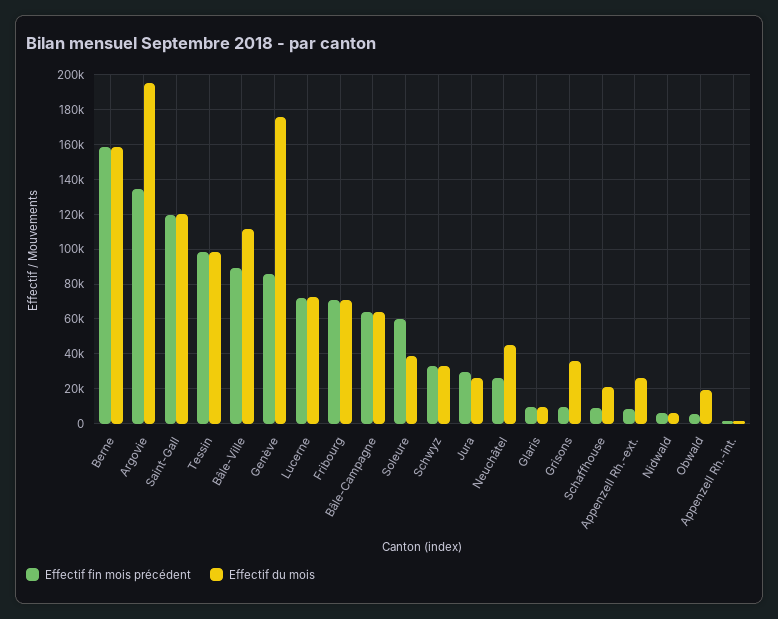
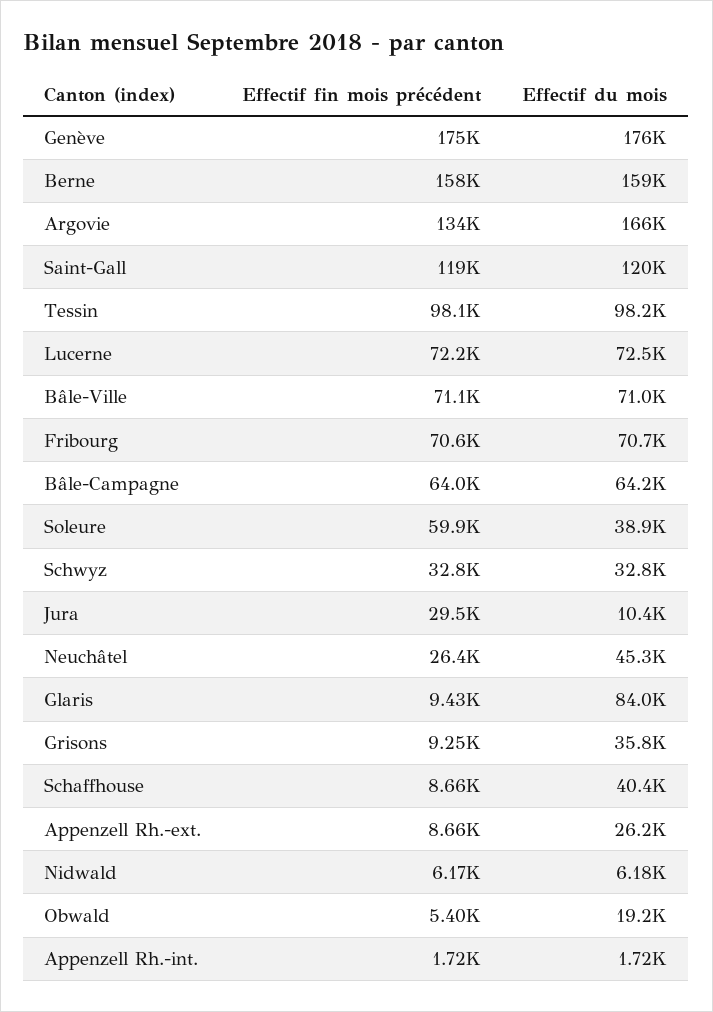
  {
    "Effectif fin mois précédent": {
      "Berne": 158000,
      "Argovie": 134000,
      "Saint-Gall": 119000,
      "Tessin": 98100,
-     "Bâle-Ville": 90000,
+     "Bâle-Ville": 71100,
-     "Genève": 85000,
+     "Genève": 175000,
      "Lucerne": 72200,
      "Fribourg": 70600,
      "Bâle-Campagne": 64000,
      "Soleure": 59900,
      "Schwyz": 32800,
      "Jura": 29500,
      "Neuchâtel": 26400,
      "Glaris": 9430,
      "Grisons": 9250,
      "Schaffhouse": 8660,
      "Appenzell Rh.-ext.": 8660,
      "Nidwald": 6170,
      "Obwald": 5400,
      "Appenzell Rh.-int.": 1720
    },
    "Effectif du mois": {
      "Berne": 159000,
-     "Argovie": 195000,
+     "Argovie": 166000,
      "Saint-Gall": 120000,
      "Tessin": 98200,
-     "Bâle-Ville": 110000,
+     "Bâle-Ville": 71000,
      "Genève": 176000,
      "Lucerne": 72500,
      "Fribourg": 70700,
      "Bâle-Campagne": 64200,
      "Soleure": 38900,
      "Schwyz": 32800,
-     "Jura": 25000,
+     "Jura": 10400,
      "Neuchâtel": 45300,
-     "Glaris": 10000,
+     "Glaris": 84000,
      "Grisons": 35800,
-     "Schaffhouse": 20000,
+     "Schaffhouse": 40400,
      "Appenzell Rh.-ext.": 26200,
      "Nidwald": 6180,
      "Obwald": 19200,
      "Appenzell Rh.-int.": 1720
    }
  }

